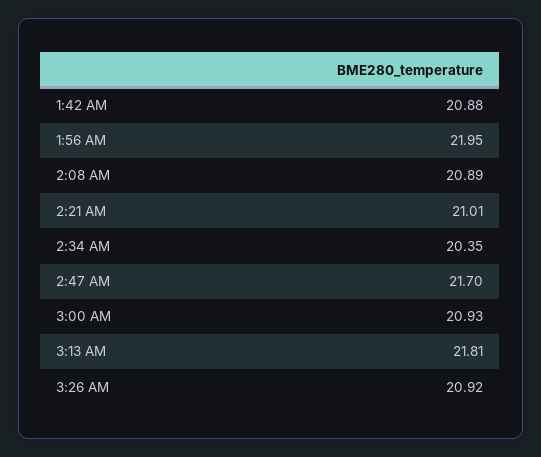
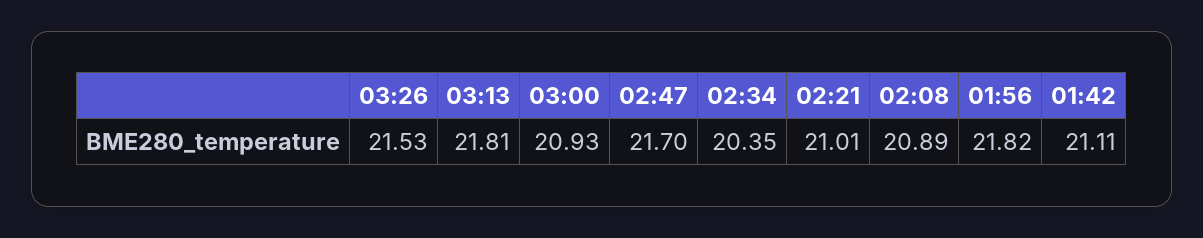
  {
-   "1:42 AM": 20.88,
+   "1:42 AM": 21.11,
-   "1:56 AM": 21.95,
+   "1:56 AM": 21.82,
    "2:08 AM": 20.89,
    "2:21 AM": 21.01,
    "2:34 AM": 20.35,
    "2:47 AM": 21.7,
    "3:00 AM": 20.93,
    "3:13 AM": 21.81,
-   "3:26 AM": 20.92
+   "3:26 AM": 21.53
  }

